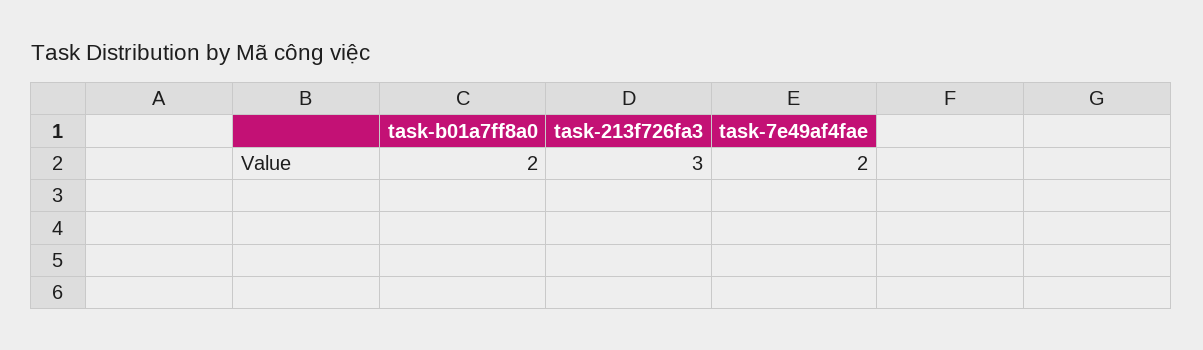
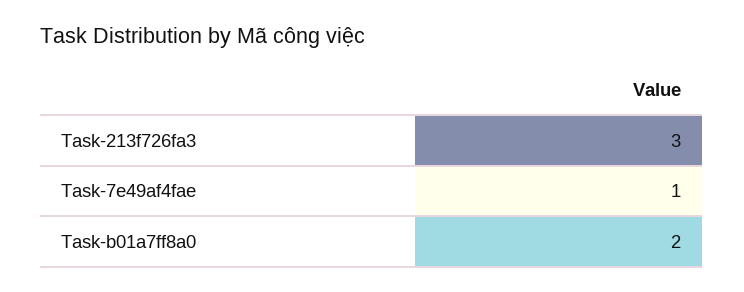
  {
    "task-b01a7ff8a0": 2,
    "task-213f726fa3": 3,
-   "task-7e49af4fae": 2
+   "task-7e49af4fae": 1
  }

